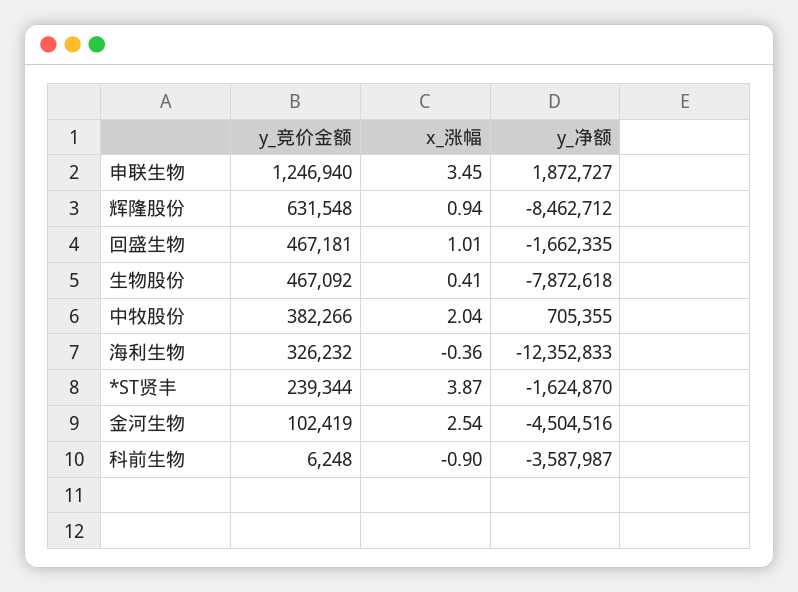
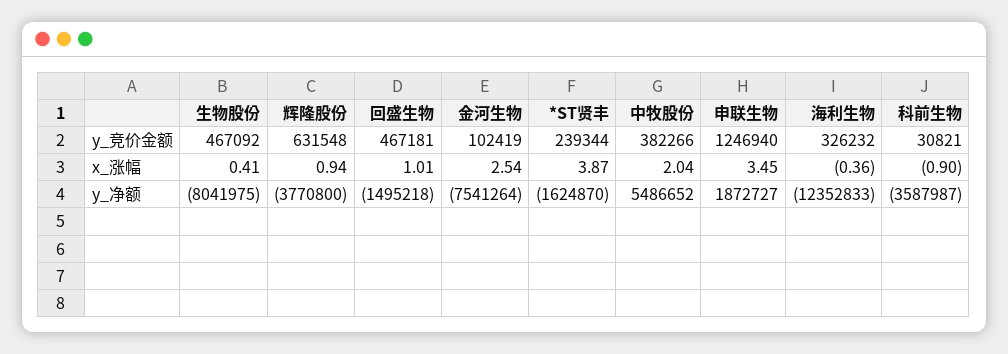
  {
    "y_竞价金额": {
      "申联生物": 1246940,
      "辉隆股份": 631548,
      "回盛生物": 467181,
      "生物股份": 467092,
      "中牧股份": 382266,
      "海利生物": 326232,
      "*ST贤丰": 239344,
      "金河生物": 102419,
-     "科前生物": 6248
+     "科前生物": 30821
    },
    "x_涨幅": {
      "申联生物": 3.45,
      "辉隆股份": 0.94,
      "回盛生物": 1.01,
      "生物股份": 0.41,
      "中牧股份": 2.04,
      "海利生物": -0.36,
      "*ST贤丰": 3.87,
      "金河生物": 2.54,
      "科前生物": -0.9
    },
    "y_净额": {
      "申联生物": 1872727,
-     "辉隆股份": -8462712,
+     "辉隆股份": -3770800,
-     "回盛生物": -1662335,
+     "回盛生物": -1495218,
-     "生物股份": -7872618,
+     "生物股份": -8041975,
-     "中牧股份": 705355,
+     "中牧股份": 5486652,
      "海利生物": -12352833,
      "*ST贤丰": -1624870,
-     "金河生物": -4504516,
+     "金河生物": -7541264,
      "科前生物": -3587987
    }
  }

